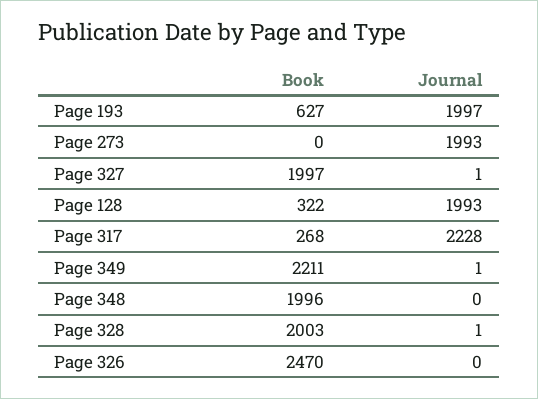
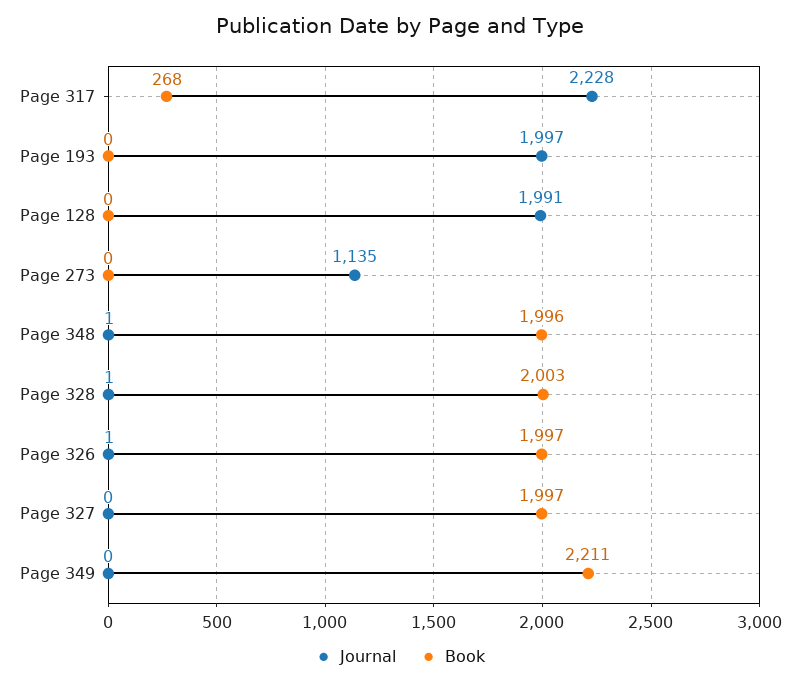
  {
    "Book": {
-     "Page 193": 627,
+     "Page 193": 0,
      "Page 273": 0,
      "Page 327": 1997,
-     "Page 128": 322,
+     "Page 128": 0,
      "Page 317": 268,
      "Page 349": 2211,
      "Page 348": 1996,
      "Page 328": 2003,
-     "Page 326": 2470
+     "Page 326": 1997
    },
    "Journal": {
      "Page 193": 1997,
-     "Page 273": 1993,
+     "Page 273": 1135,
-     "Page 327": 1,
+     "Page 327": 0,
-     "Page 128": 1993,
+     "Page 128": 1991,
      "Page 317": 2228,
-     "Page 349": 1,
+     "Page 349": 0,
-     "Page 348": 0,
+     "Page 348": 1,
      "Page 328": 1,
-     "Page 326": 0
+     "Page 326": 1
    }
  }

